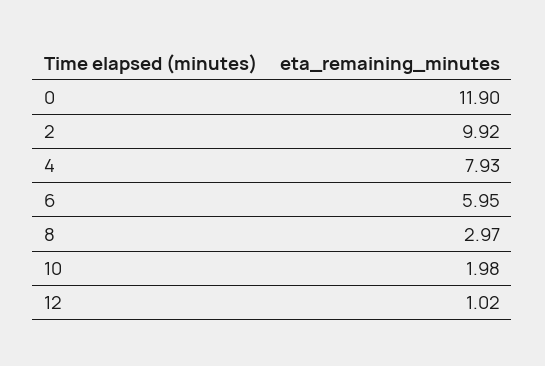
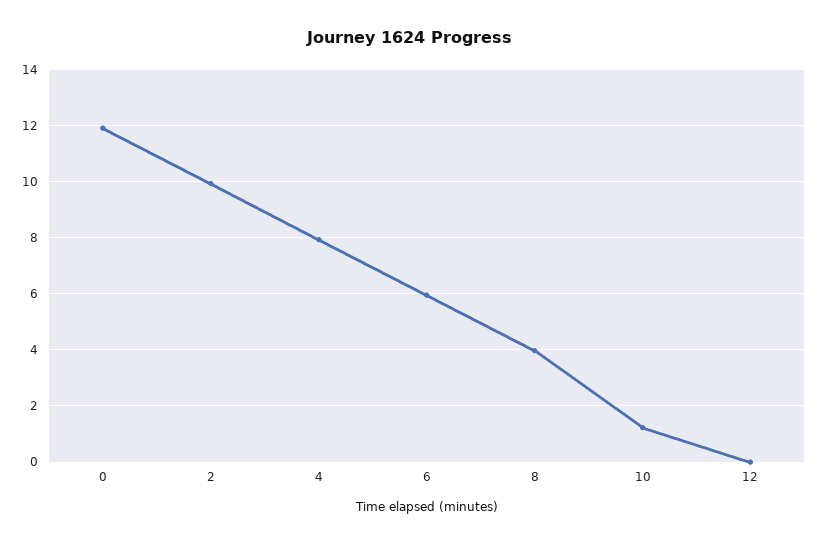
  {
    "0": 11.9,
    "2": 9.92,
    "4": 7.93,
    "6": 5.95,
-   "8": 2.97,
+   "8": 4,
-   "10": 1.98,
+   "10": 1.25,
-   "12": 1.02
+   "12": 0
  }

